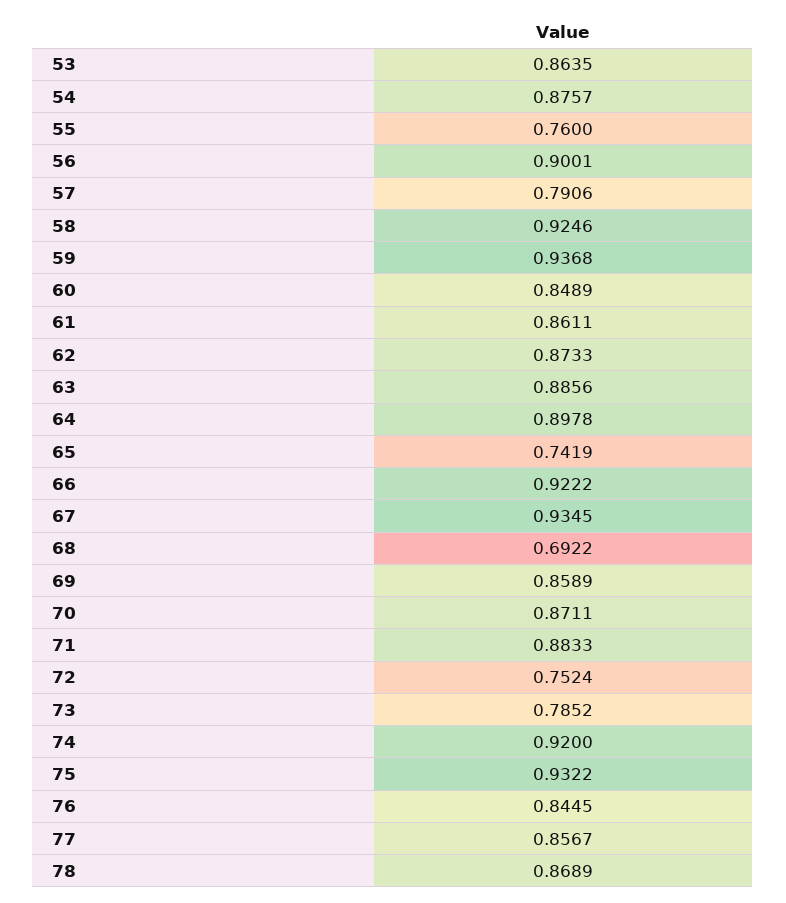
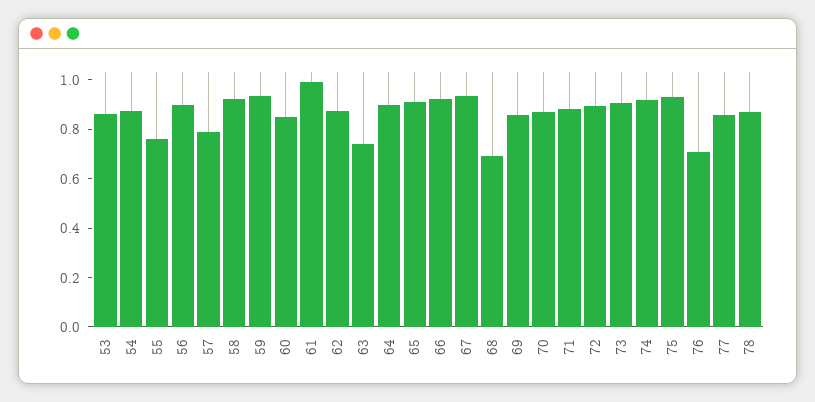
  {
    "53": 0.8635,
    "54": 0.8757,
    "55": 0.76,
    "56": 0.9001,
    "57": 0.7906,
    "58": 0.9246,
    "59": 0.9368,
    "60": 0.8489,
-   "61": 0.8611,
+   "61": 1,
    "62": 0.8733,
-   "63": 0.8856,
+   "63": 0.75,
    "64": 0.8978,
-   "65": 0.7419,
+   "65": 0.9,
    "66": 0.9222,
    "67": 0.9345,
    "68": 0.6922,
    "69": 0.8589,
    "70": 0.8711,
    "71": 0.8833,
-   "72": 0.7524,
+   "72": 0.9,
-   "73": 0.7852,
+   "73": 0.9,
    "74": 0.92,
    "75": 0.9322,
-   "76": 0.8445,
+   "76": 0.7,
    "77": 0.8567,
    "78": 0.8689
  }

